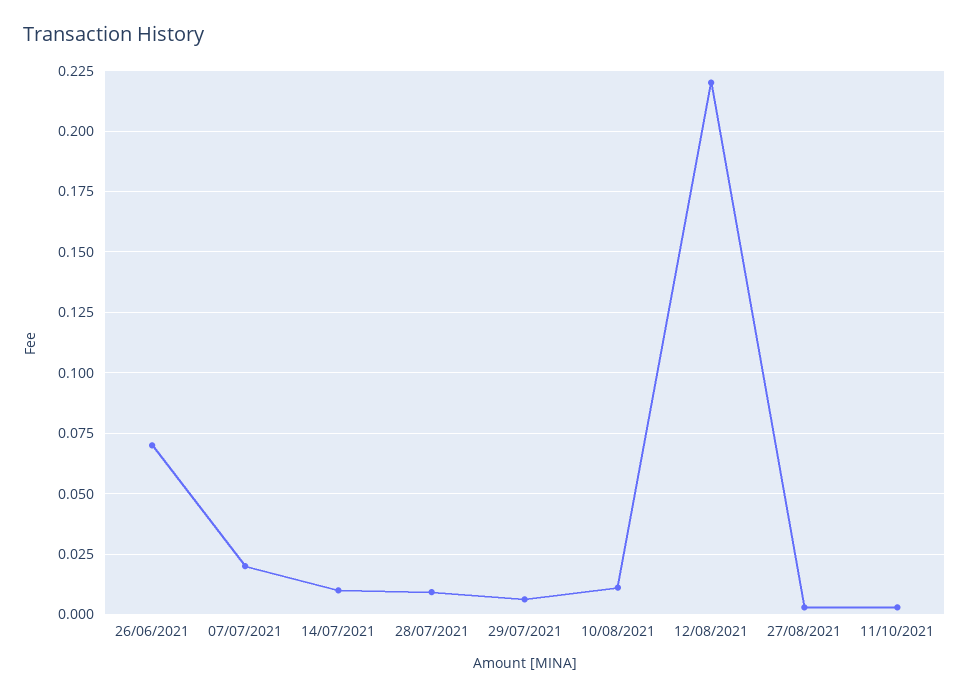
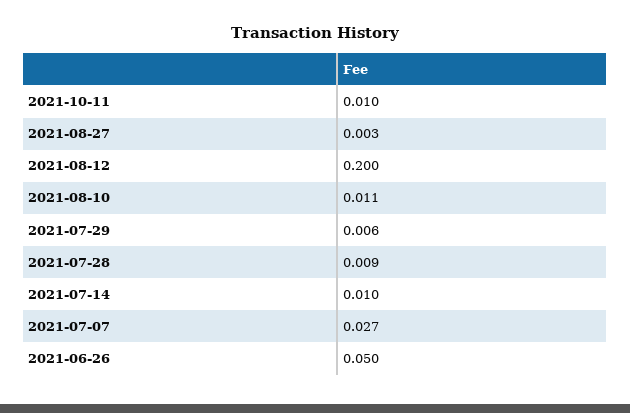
  {
-   "26/06/2021": 0.07,
+   "26/06/2021": 0.05,
-   "07/07/2021": 0.02,
+   "07/07/2021": 0.027,
    "14/07/2021": 0.01,
    "28/07/2021": 0.009,
    "29/07/2021": 0.006,
    "10/08/2021": 0.011,
-   "12/08/2021": 0.22,
+   "12/08/2021": 0.2,
    "27/08/2021": 0.003,
-   "11/10/2021": 0.0025
+   "11/10/2021": 0.01
  }

